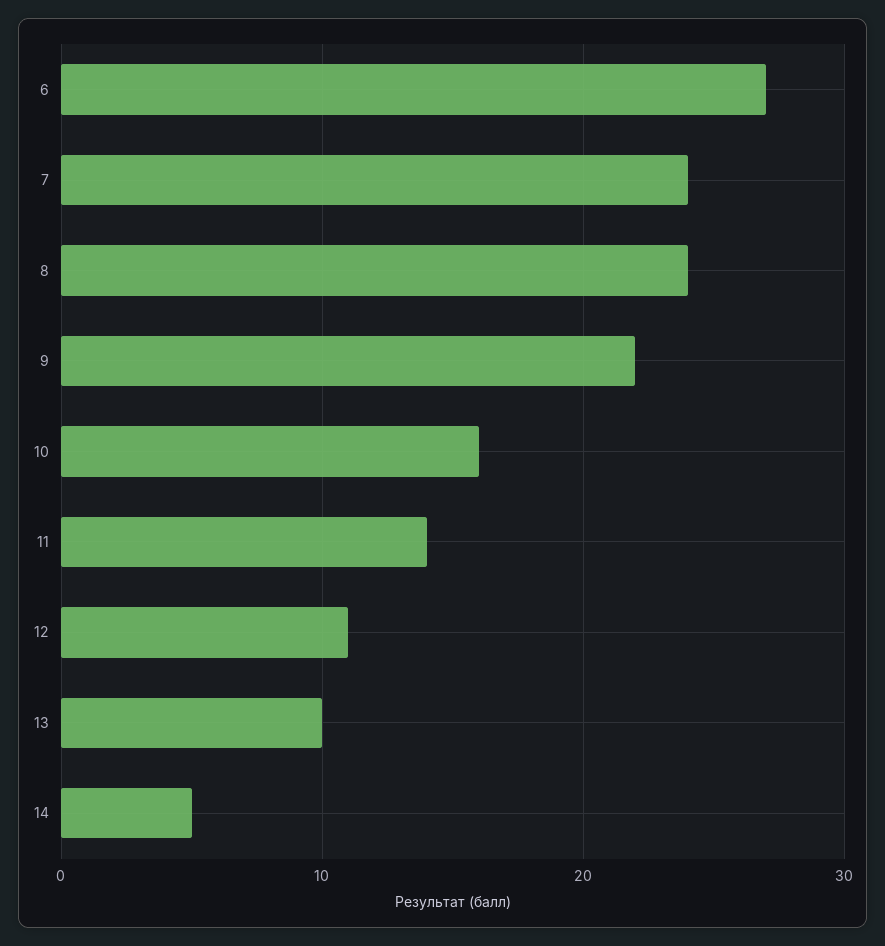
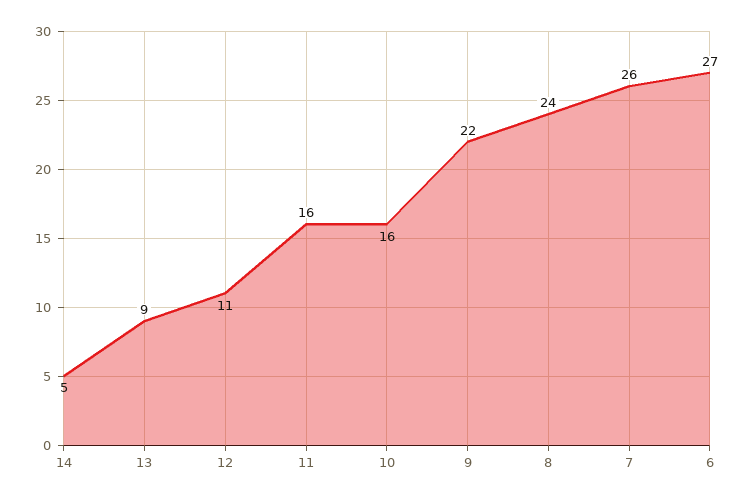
  {
    "6": 27,
-   "7": 24,
+   "7": 26,
    "8": 24,
    "9": 22,
    "10": 16,
-   "11": 14,
+   "11": 16,
    "12": 11,
-   "13": 10,
+   "13": 9,
    "14": 5
  }

